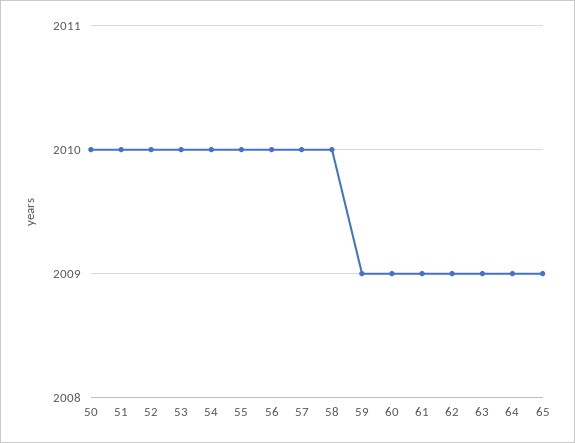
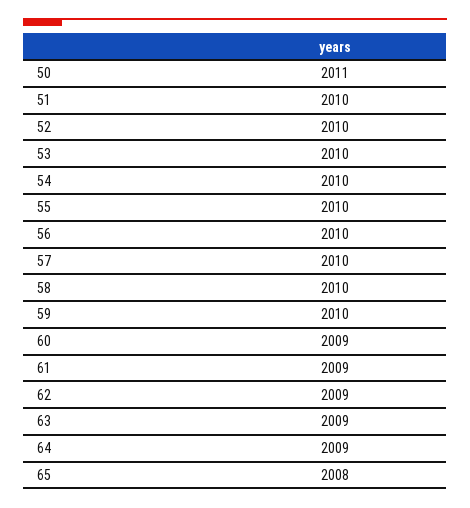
  {
-   "50": 2010,
+   "50": 2011,
    "51": 2010,
    "52": 2010,
    "53": 2010,
    "54": 2010,
    "55": 2010,
    "56": 2010,
    "57": 2010,
    "58": 2010,
-   "59": 2009,
+   "59": 2010,
    "60": 2009,
    "61": 2009,
    "62": 2009,
    "63": 2009,
    "64": 2009,
-   "65": 2009
+   "65": 2008
  }

